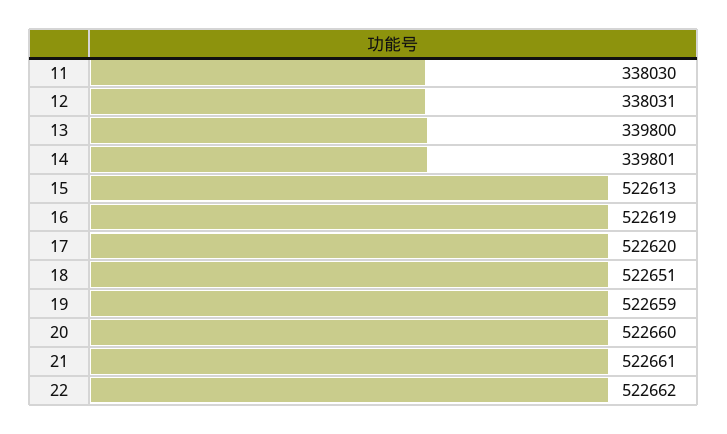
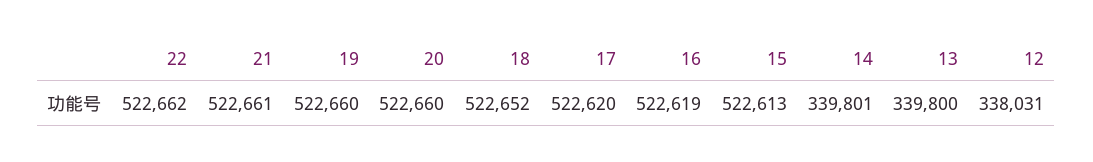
  {
-   "11": 338030,
    "12": 338031,
    "13": 339800,
    "14": 339801,
    "15": 522613,
    "16": 522619,
    "17": 522620,
-   "18": 522651,
+   "18": 522652,
-   "19": 522659,
+   "19": 522660,
    "20": 522660,
    "21": 522661,
    "22": 522662
  }

